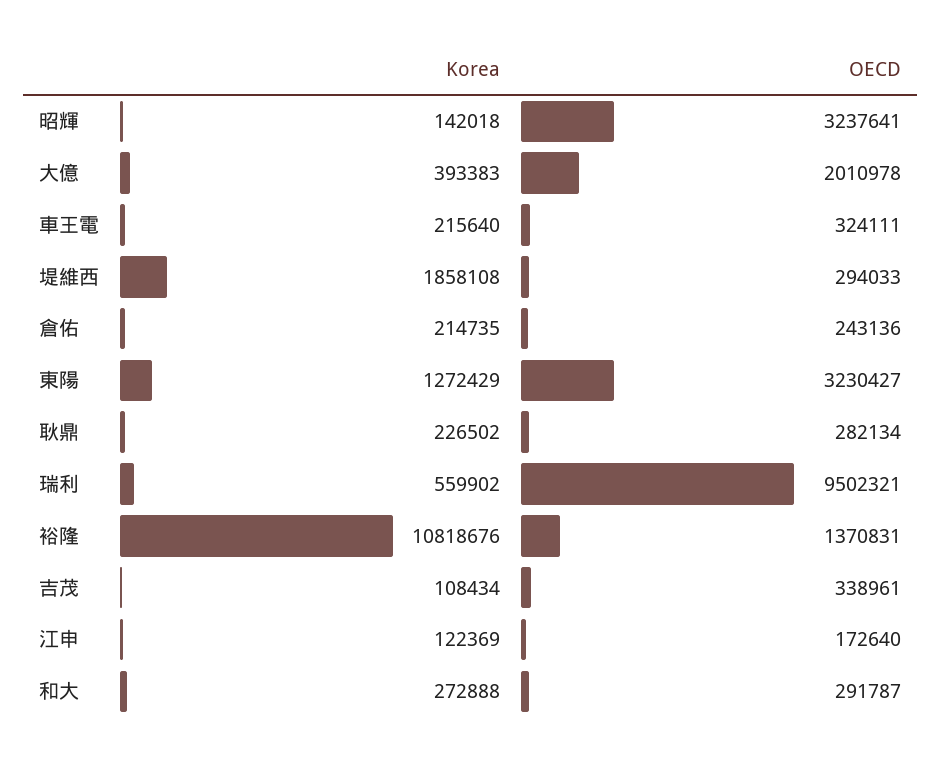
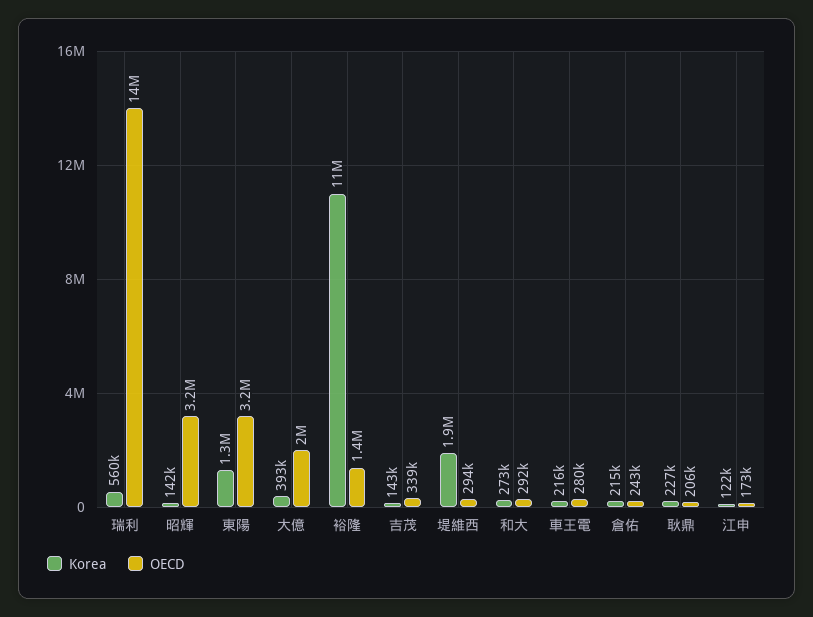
  {
    "Korea": {
      "昭輝": 142018,
      "大億": 393383,
      "車王電": 215640,
      "堤維西": 1858108,
      "倉佑": 214735,
      "東陽": 1272429,
      "耿鼎": 226502,
      "瑞利": 559902,
      "裕隆": 10818676,
-     "吉茂": 108434,
+     "吉茂": 143000,
      "江申": 122369,
      "和大": 272888
    },
    "OECD": {
      "昭輝": 3237641,
      "大億": 2010978,
-     "車王電": 324111,
+     "車王電": 280000,
      "堤維西": 294033,
      "倉佑": 243136,
      "東陽": 3230427,
-     "耿鼎": 282134,
+     "耿鼎": 206000,
-     "瑞利": 9502321,
+     "瑞利": 14000000,
      "裕隆": 1370831,
      "吉茂": 338961,
      "江申": 172640,
      "和大": 291787
    }
  }

